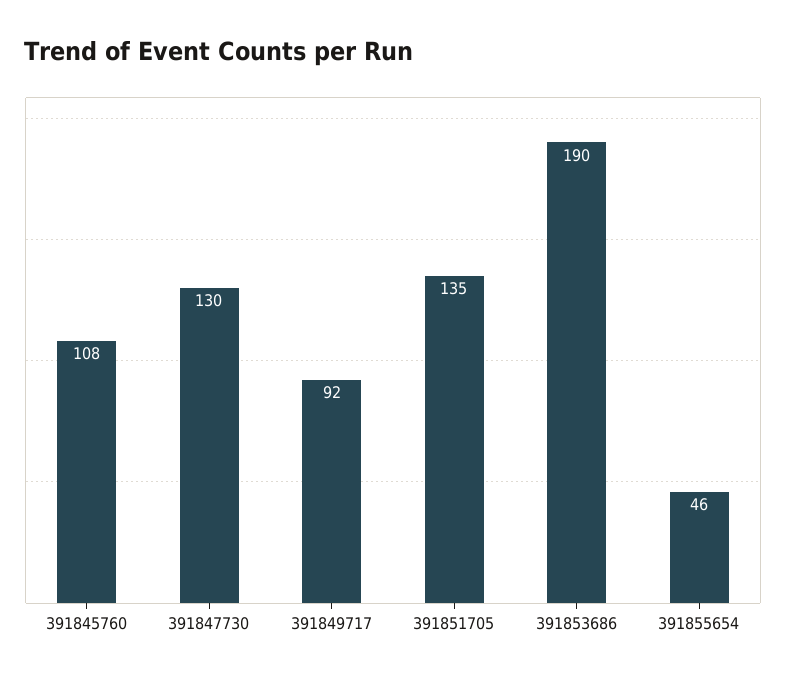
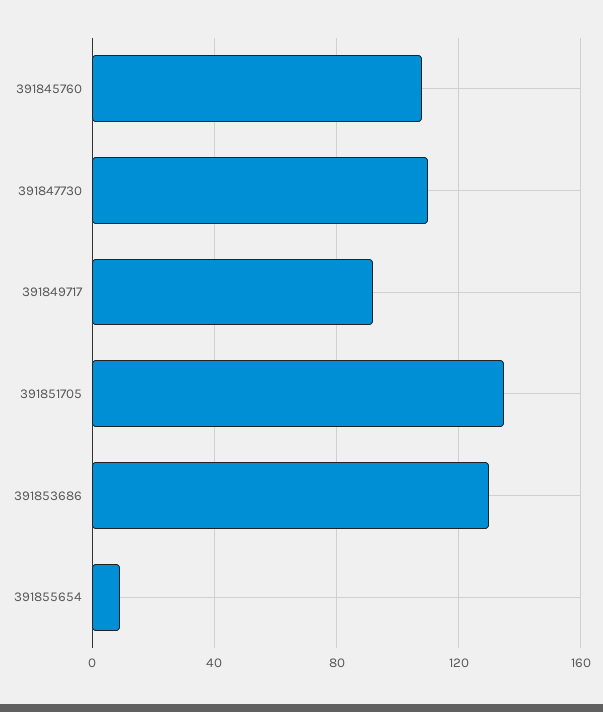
  {
    "391845760": 108,
-   "391847730": 130,
+   "391847730": 110,
    "391849717": 92,
    "391851705": 135,
-   "391853686": 190,
+   "391853686": 130,
-   "391855654": 46
+   "391855654": 10
  }

